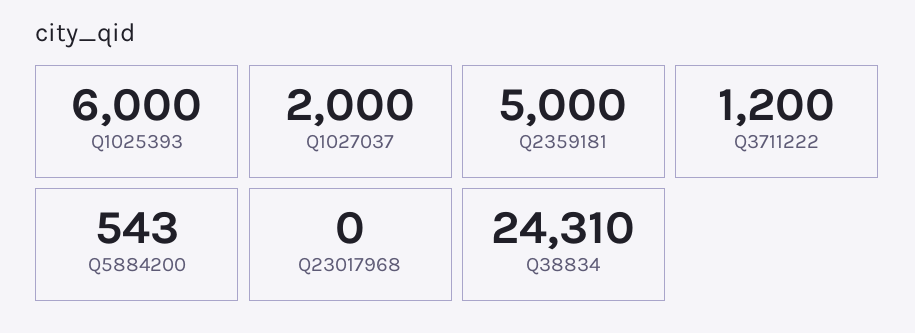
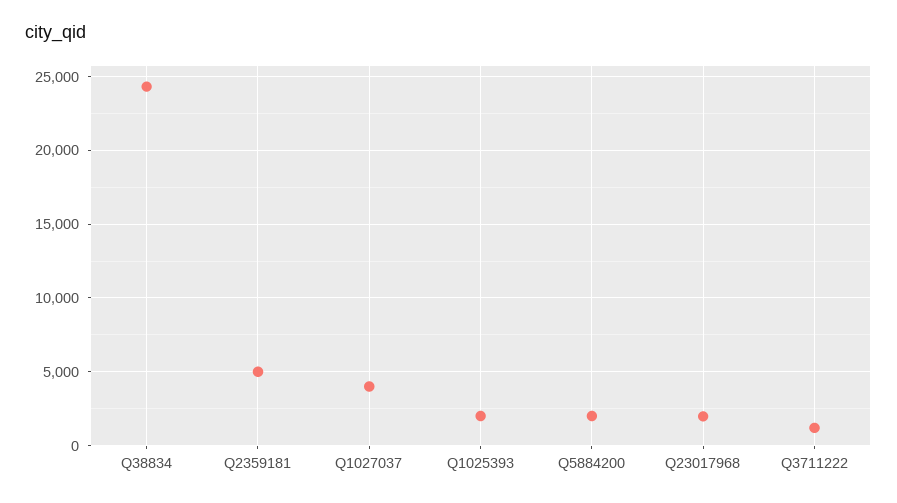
  {
-   "Q1025393": 6000,
+   "Q1025393": 2000,
-   "Q1027037": 2000,
+   "Q1027037": 4000,
    "Q2359181": 5000,
    "Q3711222": 1200,
-   "Q5884200": 543,
+   "Q5884200": 2000,
-   "Q23017968": 0,
+   "Q23017968": 2000,
    "Q38834": 24310
  }

